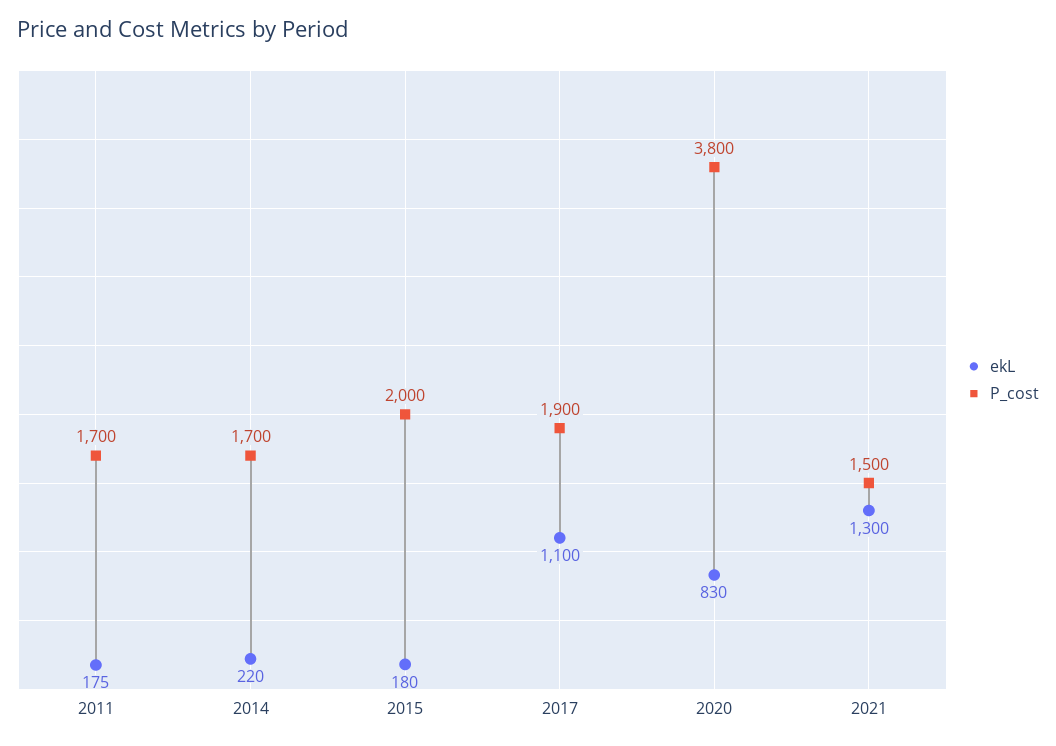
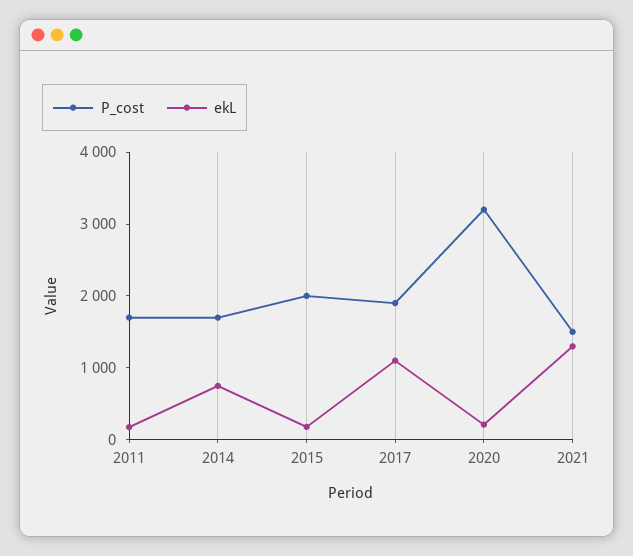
  {
    "ekL": {
      "2011": 175,
-     "2014": 220,
+     "2014": 800,
      "2015": 180,
      "2017": 1100,
-     "2020": 830,
+     "2020": 200,
      "2021": 1300
    },
    "P_cost": {
      "2011": 1700,
      "2014": 1700,
      "2015": 2000,
      "2017": 1900,
-     "2020": 3800,
+     "2020": 3200,
      "2021": 1500
    }
  }

